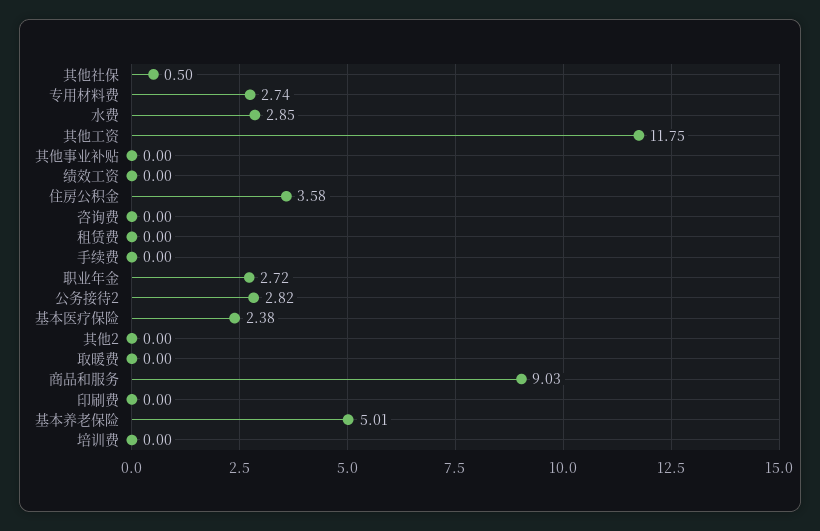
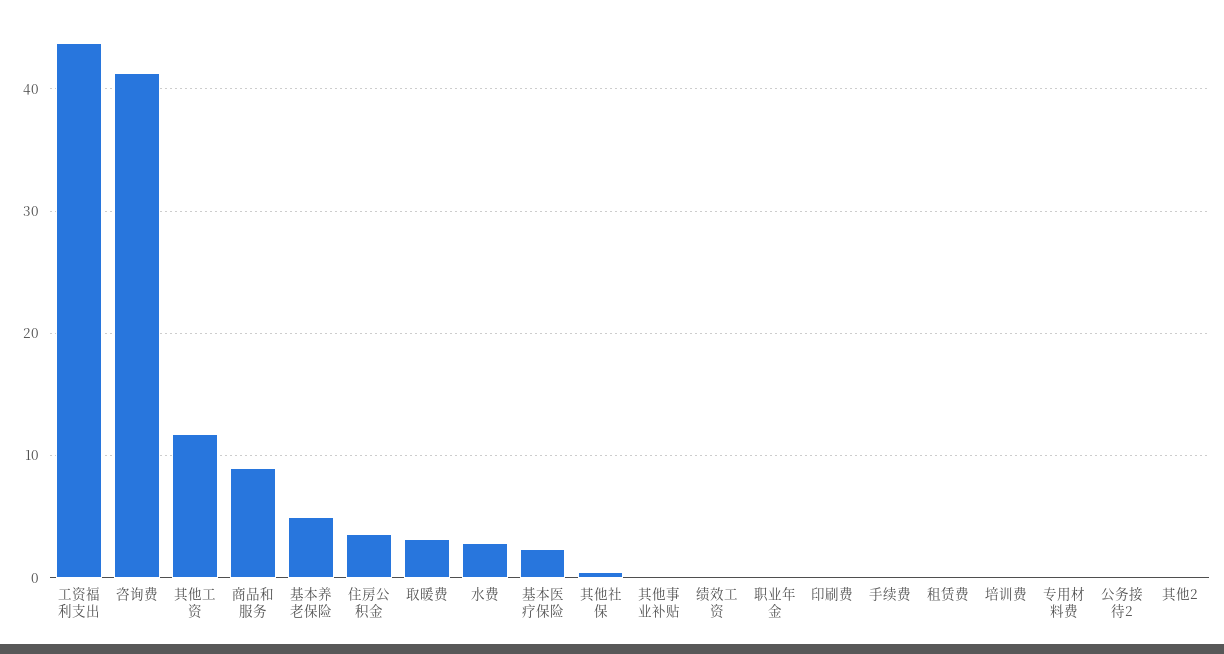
  {
    "其他社保": 0.5,
-   "专用材料费": 2.74,
+   "专用材料费": 0,
    "水费": 2.85,
    "其他工资": 11.75,
    "其他事业补贴": 0,
    "绩效工资": 0,
    "住房公积金": 3.58,
-   "咨询费": 0,
+   "咨询费": 41,
    "租赁费": 0,
    "手续费": 0,
-   "职业年金": 2.72,
+   "职业年金": 0,
-   "公务接待2": 2.82,
+   "公务接待2": 0,
    "基本医疗保险": 2.38,
    "其他2": 0,
-   "取暖费": 0,
+   "取暖费": 3,
    "商品和服务": 9.03,
    "印刷费": 0,
    "基本养老保险": 5.01,
-   "培训费": 0
+   "培训费": 0,
+   "工资福利支出": 44
  }

